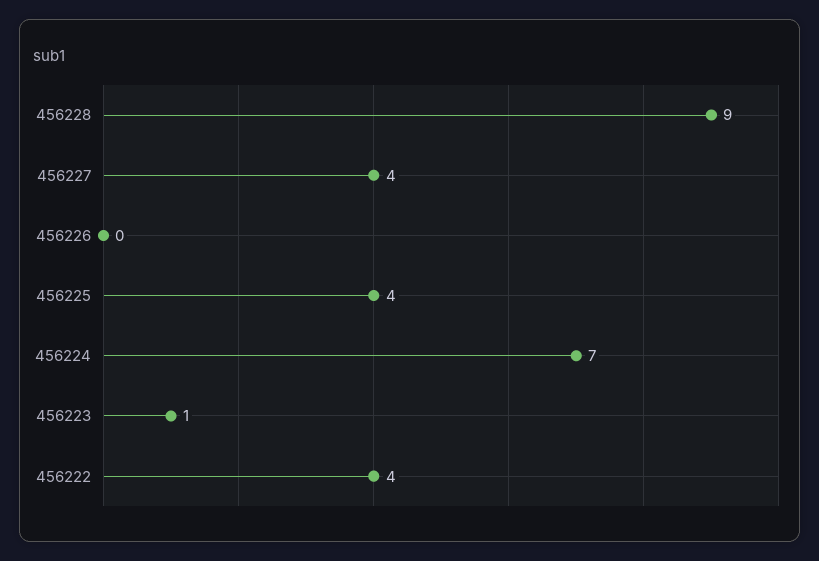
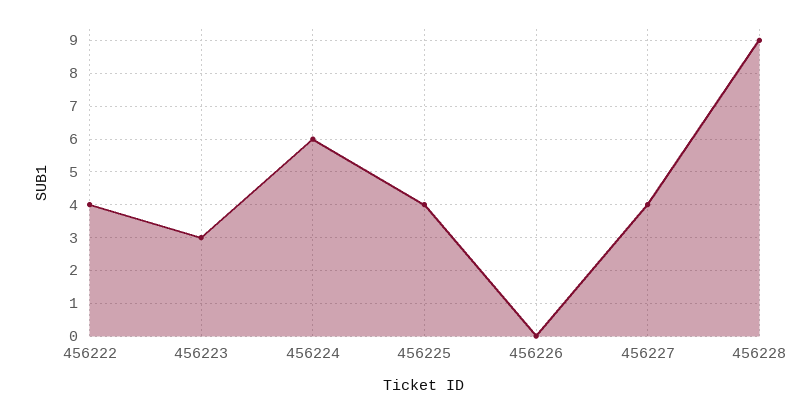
  {
    "456228": 9,
    "456227": 4,
    "456226": 0,
    "456225": 4,
-   "456224": 7,
+   "456224": 6,
-   "456223": 1,
+   "456223": 3,
    "456222": 4
  }

